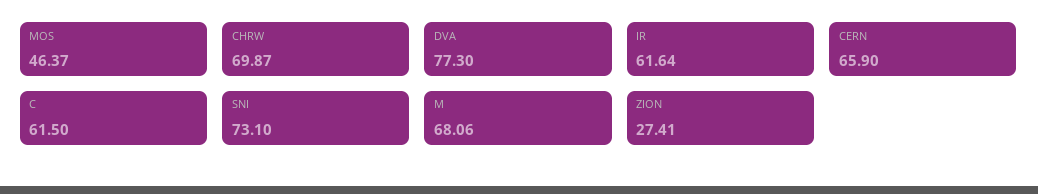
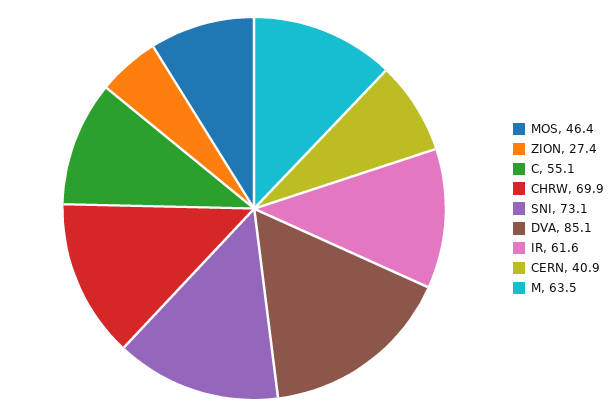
  {
    "MOS": 46.37,
    "CHRW": 69.87,
-   "DVA": 77.3,
+   "DVA": 85.1,
    "IR": 61.64,
-   "CERN": 65.9,
+   "CERN": 40.9,
-   "C": 61.5,
+   "C": 55.1,
    "SNI": 73.1,
-   "M": 68.06,
+   "M": 63.5,
    "ZION": 27.41
  }

